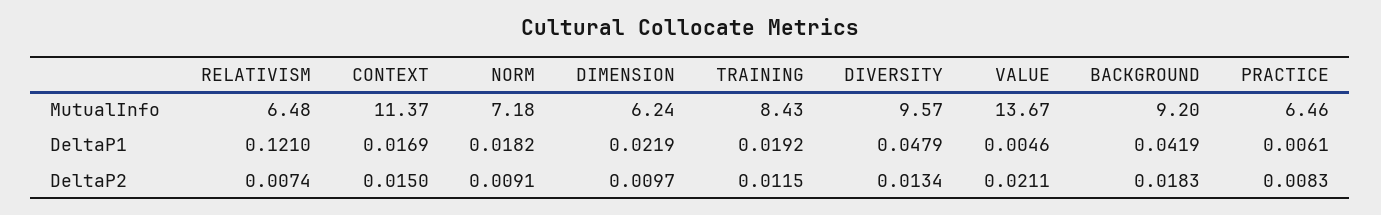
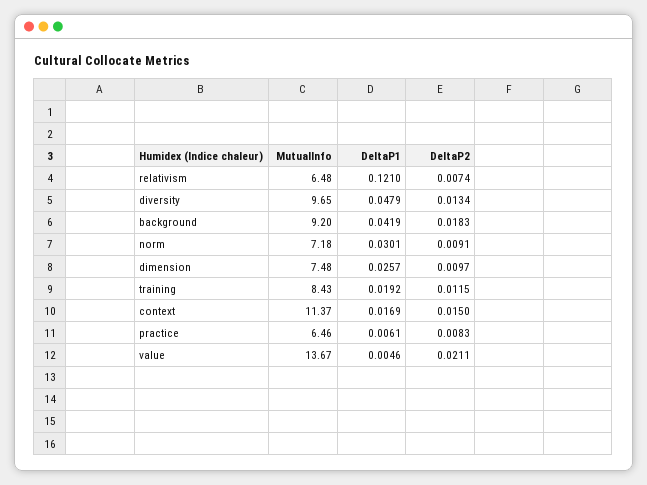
  {
    "RELATIVISM": {
      "MutualInfo": 6.48,
      "DeltaP1": 0.121,
      "DeltaP2": 0.0074
    },
    "CONTEXT": {
      "MutualInfo": 11.37,
      "DeltaP1": 0.0169,
      "DeltaP2": 0.015
    },
    "NORM": {
      "MutualInfo": 7.18,
-     "DeltaP1": 0.0182,
+     "DeltaP1": 0.0301,
      "DeltaP2": 0.0091
    },
    "DIMENSION": {
-     "MutualInfo": 6.24,
+     "MutualInfo": 7.48,
-     "DeltaP1": 0.0219,
+     "DeltaP1": 0.0257,
      "DeltaP2": 0.0097
    },
    "TRAINING": {
      "MutualInfo": 8.43,
      "DeltaP1": 0.0192,
      "DeltaP2": 0.0115
    },
    "DIVERSITY": {
-     "MutualInfo": 9.57,
+     "MutualInfo": 9.65,
      "DeltaP1": 0.0479,
      "DeltaP2": 0.0134
    },
    "VALUE": {
      "MutualInfo": 13.67,
      "DeltaP1": 0.0046,
      "DeltaP2": 0.0211
    },
    "BACKGROUND": {
      "MutualInfo": 9.2,
      "DeltaP1": 0.0419,
      "DeltaP2": 0.0183
    },
    "PRACTICE": {
      "MutualInfo": 6.46,
      "DeltaP1": 0.0061,
      "DeltaP2": 0.0083
    }
  }

